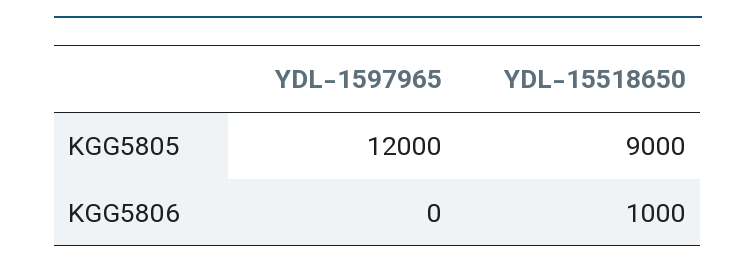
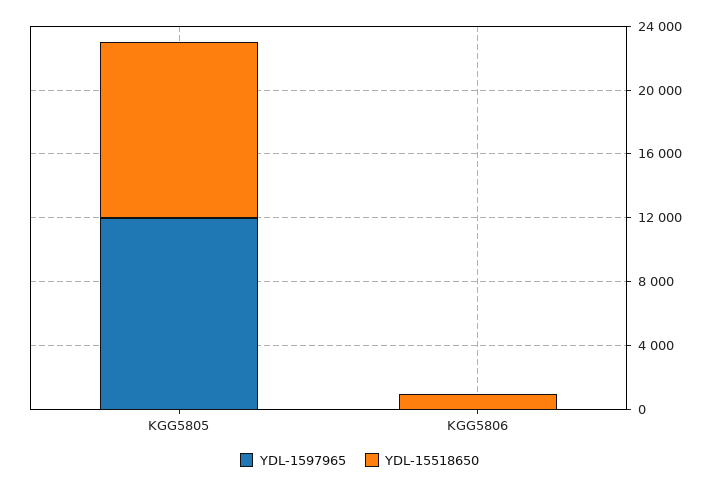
  {
    "YDL-1597965": {
      "KGG5805": 12000,
      "KGG5806": 0
    },
    "YDL-15518650": {
-     "KGG5805": 9000,
+     "KGG5805": 11000,
      "KGG5806": 1000
    }
  }

